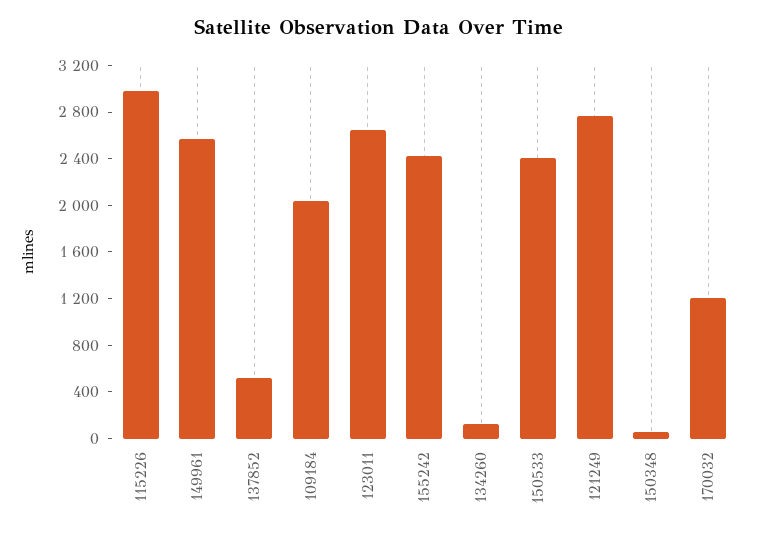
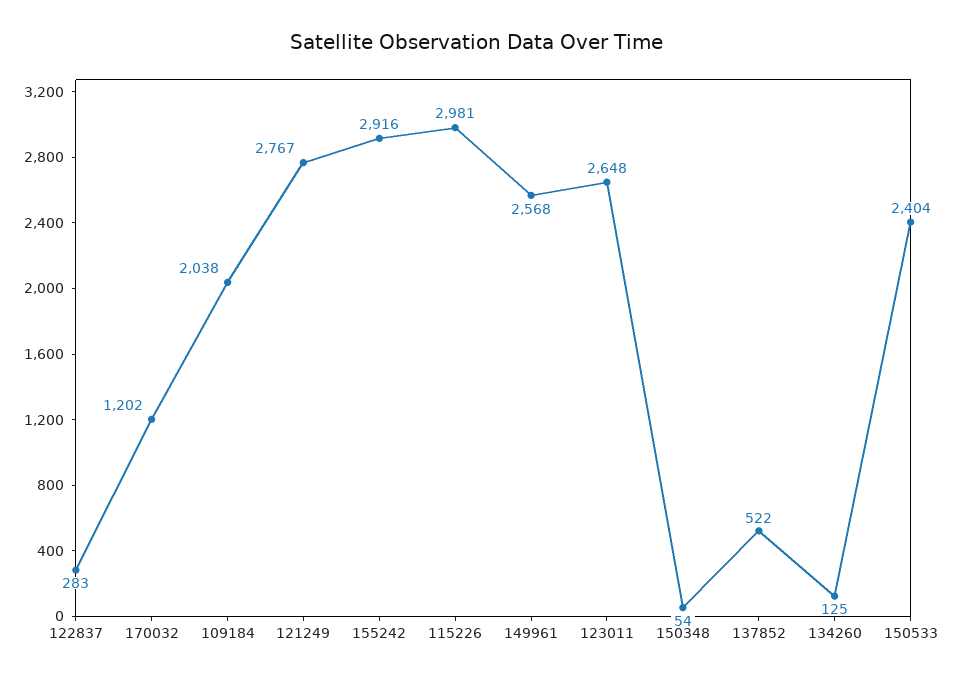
  {
    "115226": 2981,
    "149961": 2568,
    "137852": 522,
    "109184": 2038,
    "123011": 2648,
-   "155242": 2400,
+   "155242": 2916,
    "134260": 125,
    "150533": 2404,
    "121249": 2767,
    "150348": 54,
-   "170032": 1202
+   "170032": 1202,
+   "122837": 283
  }

